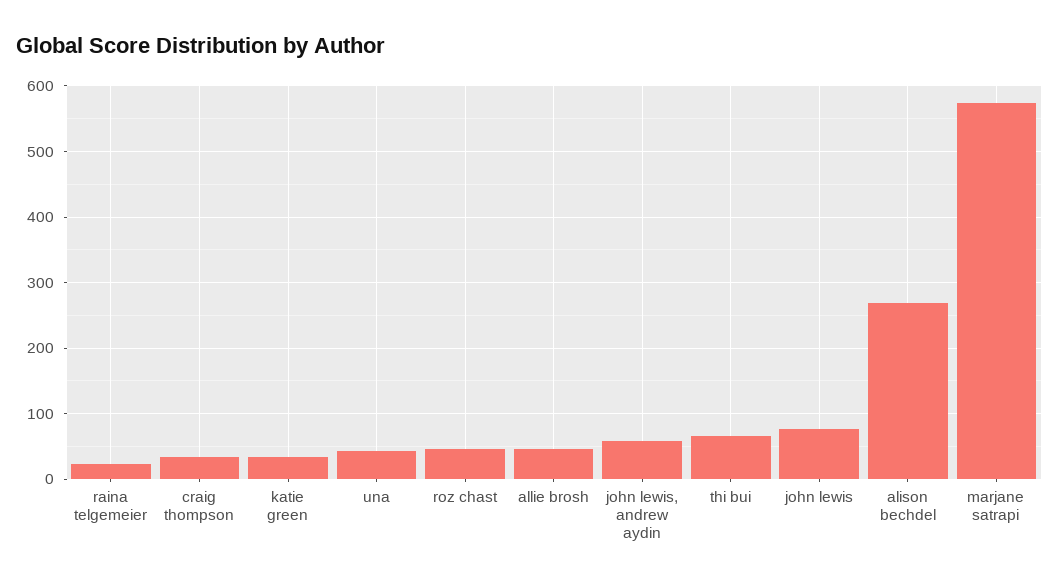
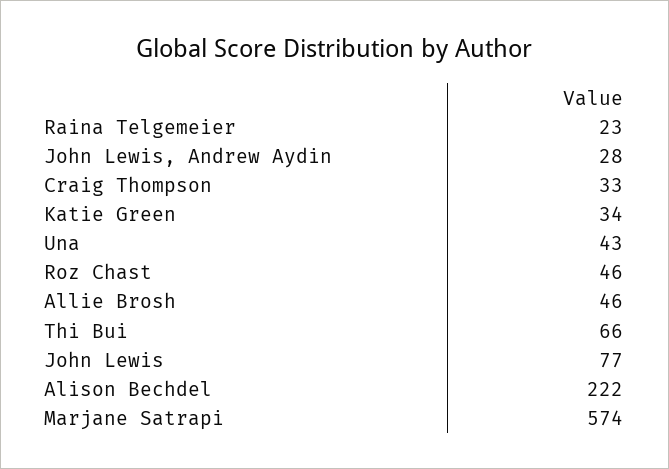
  {
    "raina telgemeier": 23,
    "craig thompson": 33,
    "katie green": 34,
    "una": 43,
    "roz chast": 46,
    "allie brosh": 46,
-   "john lewis, andrew aydin": 60,
+   "john lewis, andrew aydin": 28,
    "thi bui": 66,
    "john lewis": 77,
-   "alison bechdel": 270,
+   "alison bechdel": 222,
    "marjane satrapi": 574
  }

